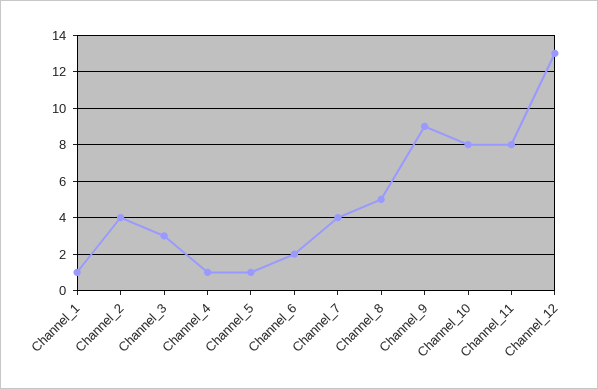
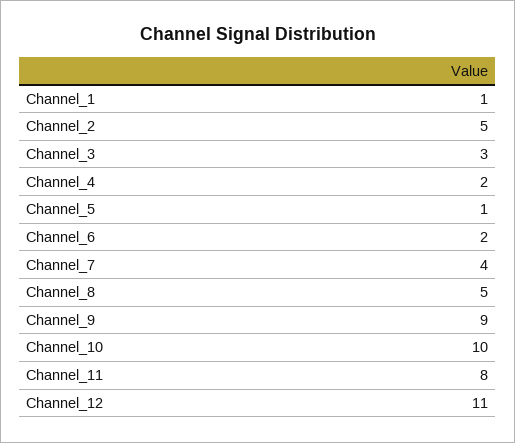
  {
    "Channel_1": 1,
-   "Channel_2": 4,
+   "Channel_2": 5,
    "Channel_3": 3,
-   "Channel_4": 1,
+   "Channel_4": 2,
    "Channel_5": 1,
    "Channel_6": 2,
    "Channel_7": 4,
    "Channel_8": 5,
    "Channel_9": 9,
-   "Channel_10": 8,
+   "Channel_10": 10,
    "Channel_11": 8,
-   "Channel_12": 13
+   "Channel_12": 11
  }

